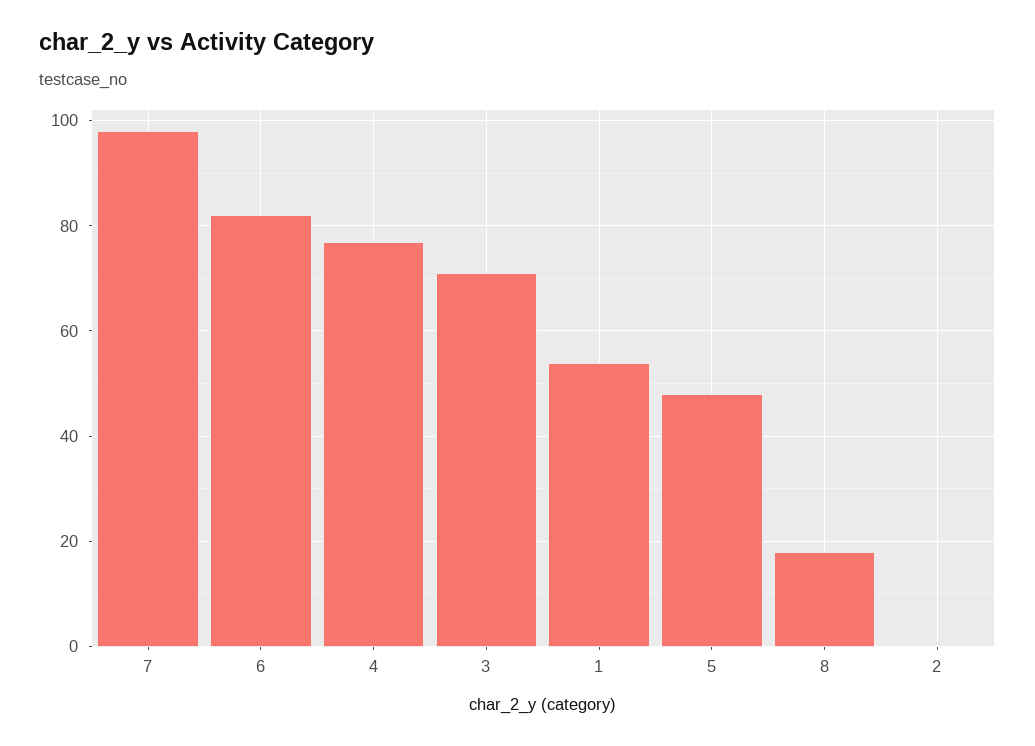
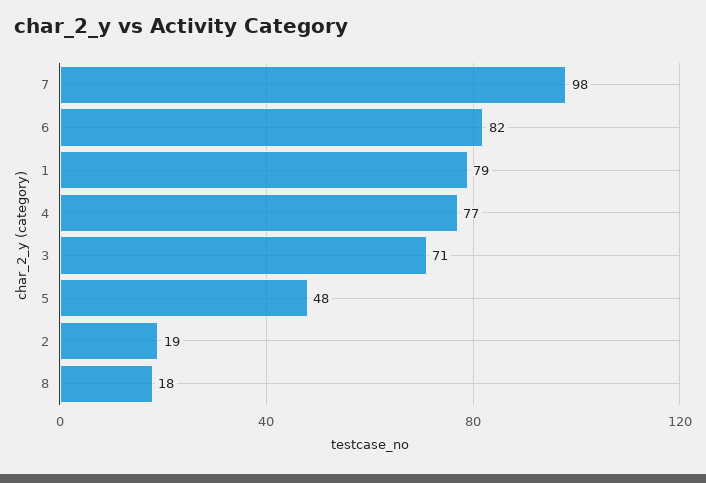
  {
    "7": 98,
    "6": 82,
    "4": 77,
    "3": 71,
-   "1": 55,
+   "1": 79,
    "5": 48,
    "8": 18,
-   "2": 0
+   "2": 19
  }

